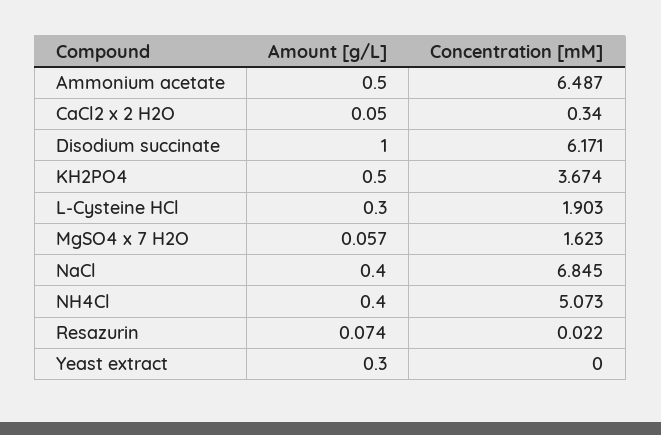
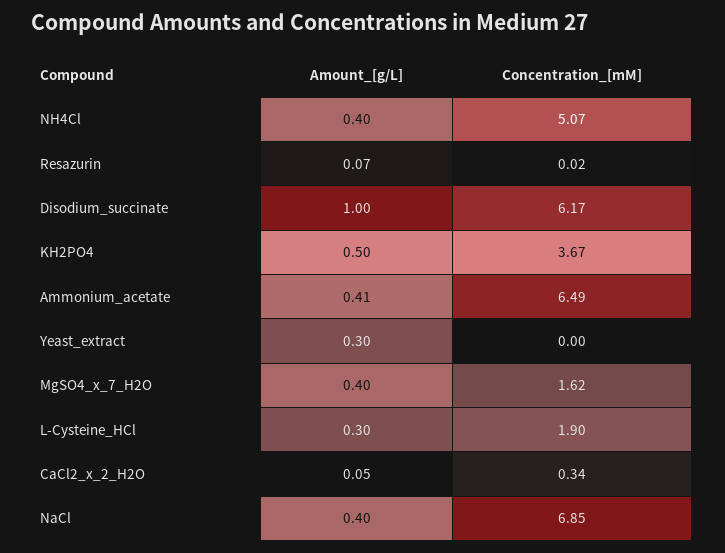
  {
    "Amount [g/L]": {
-     "Ammonium acetate": 0.5,
+     "Ammonium acetate": 0.41,
      "CaCl2 x 2 H2O": 0.05,
      "Disodium succinate": 1,
      "KH2PO4": 0.5,
      "L-Cysteine HCl": 0.3,
-     "MgSO4 x 7 H2O": 0.057,
+     "MgSO4 x 7 H2O": 0.4,
      "NaCl": 0.4,
      "NH4Cl": 0.4,
      "Resazurin": 0.074,
      "Yeast extract": 0.3
    },
    "Concentration [mM]": {
      "Ammonium acetate": 6.487,
      "CaCl2 x 2 H2O": 0.34,
      "Disodium succinate": 6.171,
      "KH2PO4": 3.674,
      "L-Cysteine HCl": 1.903,
      "MgSO4 x 7 H2O": 1.623,
      "NaCl": 6.845,
      "NH4Cl": 5.073,
      "Resazurin": 0.022,
      "Yeast extract": 0
    }
  }

